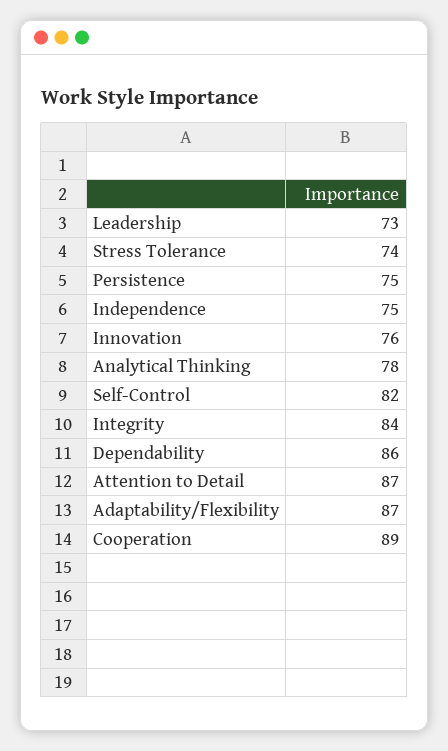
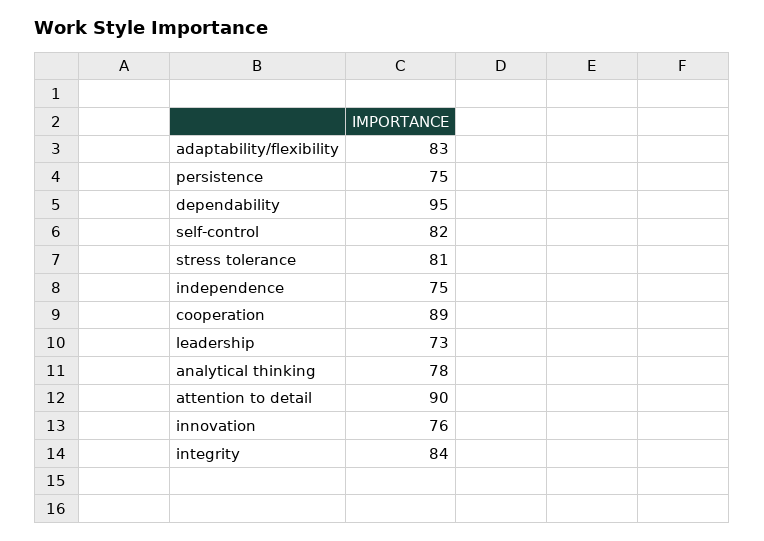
  {
    "Leadership": 73,
-   "Stress Tolerance": 74,
+   "Stress Tolerance": 81,
    "Persistence": 75,
    "Independence": 75,
    "Innovation": 76,
    "Analytical Thinking": 78,
    "Self-Control": 82,
    "Integrity": 84,
-   "Dependability": 86,
+   "Dependability": 95,
-   "Attention to Detail": 87,
+   "Attention to Detail": 90,
-   "Adaptability/Flexibility": 87,
+   "Adaptability/Flexibility": 83,
    "Cooperation": 89
  }

